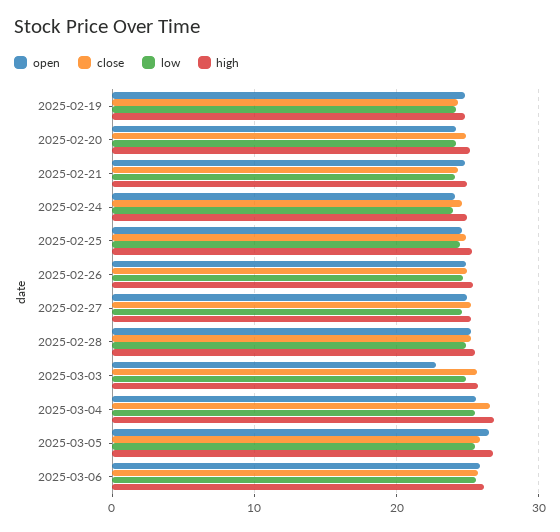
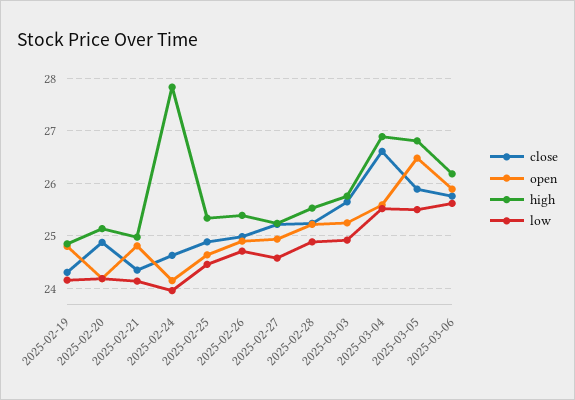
  {
    "open": {
      "2025-02-19": 24.8,
      "2025-02-20": 24.2,
      "2025-02-21": 24.8,
      "2025-02-24": 24.2,
      "2025-02-25": 24.6,
      "2025-02-26": 25,
      "2025-02-27": 25,
      "2025-02-28": 25.2,
-     "2025-03-03": 23,
+     "2025-03-03": 25.2,
      "2025-03-04": 25.6,
      "2025-03-05": 26.4,
      "2025-03-06": 25.8
    },
    "close": {
      "2025-02-19": 24.4,
      "2025-02-20": 24.8,
      "2025-02-21": 24.4,
      "2025-02-24": 24.6,
      "2025-02-25": 24.8,
      "2025-02-26": 25,
      "2025-02-27": 25.2,
      "2025-02-28": 25.2,
      "2025-03-03": 25.6,
      "2025-03-04": 26.6,
      "2025-03-05": 25.8,
      "2025-03-06": 25.8
    },
    "low": {
      "2025-02-19": 24.2,
      "2025-02-20": 24.2,
      "2025-02-21": 24.2,
      "2025-02-24": 24,
      "2025-02-25": 24.4,
      "2025-02-26": 24.8,
      "2025-02-27": 24.6,
      "2025-02-28": 24.8,
      "2025-03-03": 25,
      "2025-03-04": 25.6,
      "2025-03-05": 25.6,
      "2025-03-06": 25.6
    },
    "high": {
      "2025-02-19": 24.8,
      "2025-02-20": 25.2,
      "2025-02-21": 25,
-     "2025-02-24": 25,
+     "2025-02-24": 27.8,
      "2025-02-25": 25.4,
      "2025-02-26": 25.4,
      "2025-02-27": 25.2,
      "2025-02-28": 25.6,
      "2025-03-03": 25.8,
      "2025-03-04": 26.8,
      "2025-03-05": 26.8,
      "2025-03-06": 26.2
    }
  }

